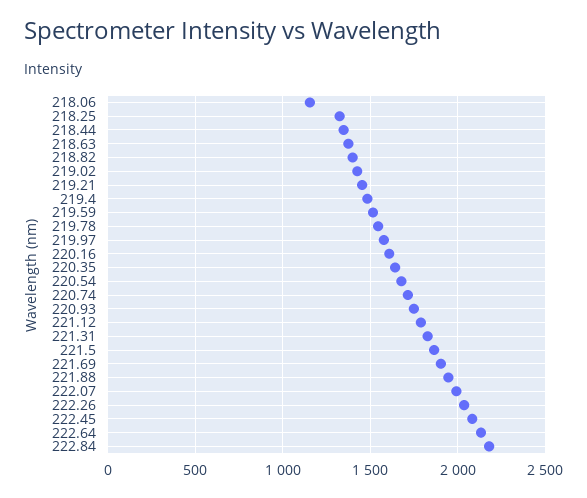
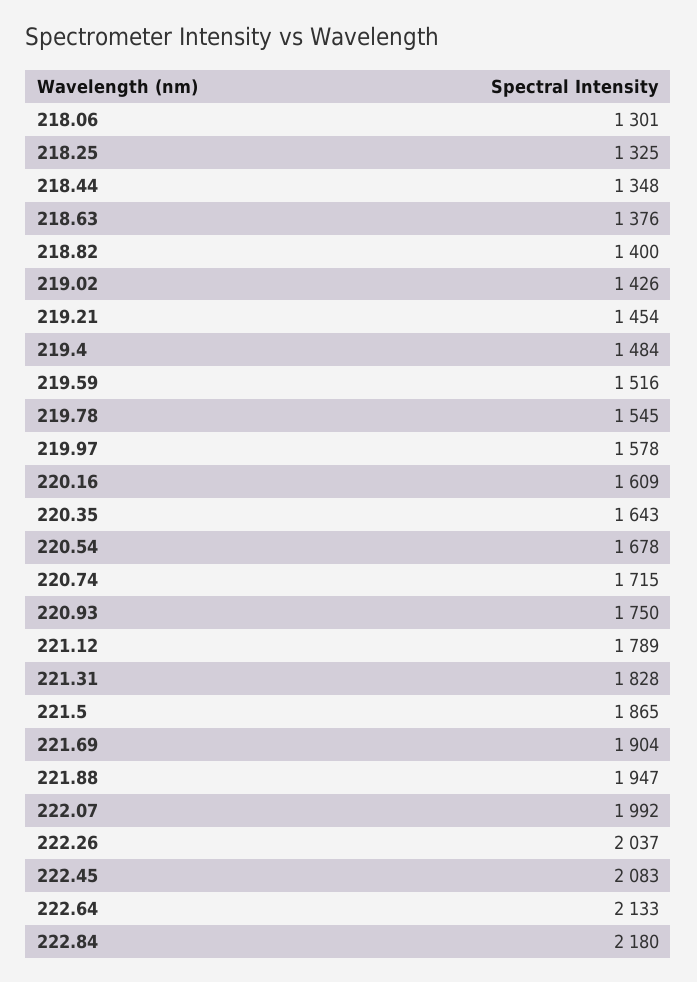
  {
-   "218.06": 1150,
+   "218.06": 1301,
    "218.25": 1325,
    "218.44": 1348,
    "218.63": 1376,
    "218.82": 1400,
    "219.02": 1426,
    "219.21": 1454,
    "219.4": 1484,
    "219.59": 1516,
    "219.78": 1545,
    "219.97": 1578,
    "220.16": 1609,
    "220.35": 1643,
    "220.54": 1678,
    "220.74": 1715,
    "220.93": 1750,
    "221.12": 1789,
    "221.31": 1828,
    "221.5": 1865,
    "221.69": 1904,
    "221.88": 1947,
    "222.07": 1992,
    "222.26": 2037,
    "222.45": 2083,
    "222.64": 2133,
    "222.84": 2180
  }

